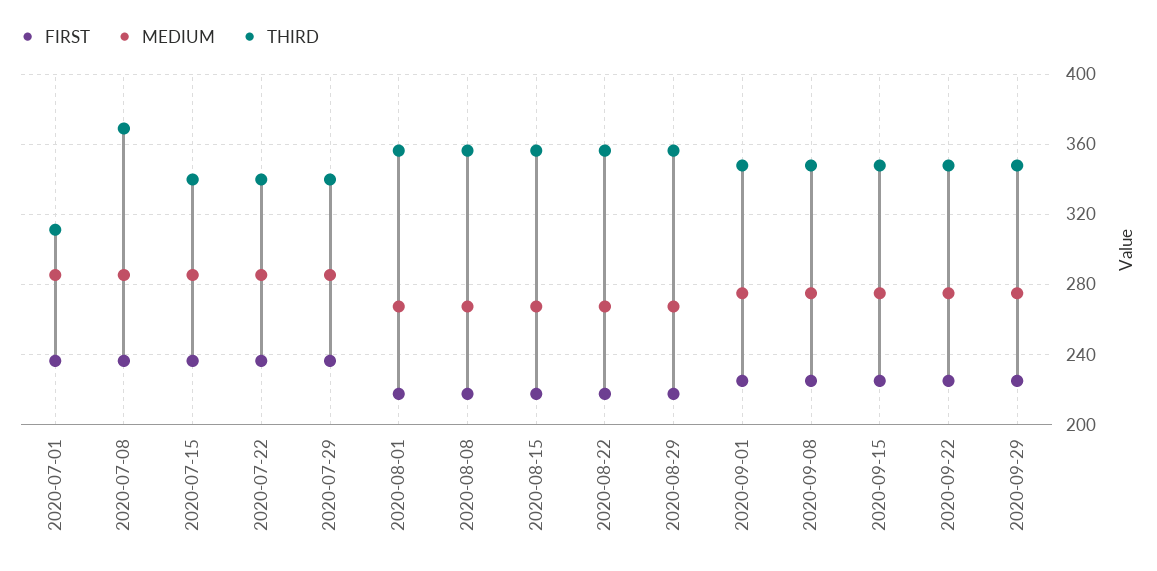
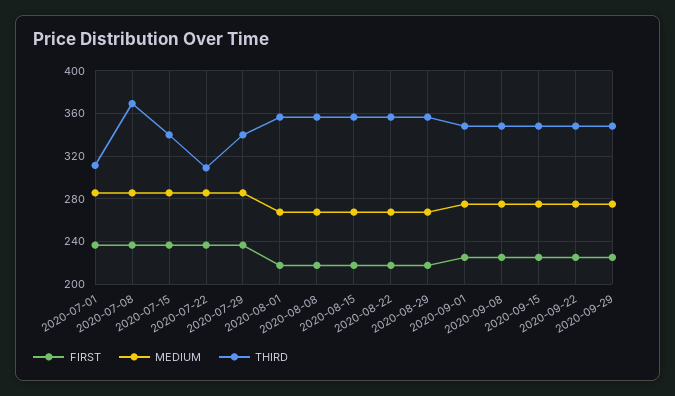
  {
    "FIRST": {
      "2020-07-01": 235,
      "2020-07-08": 235,
      "2020-07-15": 235,
      "2020-07-22": 235,
      "2020-07-29": 235,
      "2020-08-01": 220,
      "2020-08-08": 220,
      "2020-08-15": 220,
      "2020-08-22": 220,
      "2020-08-29": 220,
      "2020-09-01": 225,
      "2020-09-08": 225,
      "2020-09-15": 225,
      "2020-09-22": 225,
      "2020-09-29": 225
    },
    "MEDIUM": {
      "2020-07-01": 285,
      "2020-07-08": 285,
      "2020-07-15": 285,
      "2020-07-22": 285,
      "2020-07-29": 285,
      "2020-08-01": 270,
      "2020-08-08": 270,
      "2020-08-15": 270,
      "2020-08-22": 270,
      "2020-08-29": 270,
      "2020-09-01": 275,
      "2020-09-08": 275,
      "2020-09-15": 275,
      "2020-09-22": 275,
      "2020-09-29": 275
    },
    "THIRD": {
      "2020-07-01": 310,
      "2020-07-08": 370,
      "2020-07-15": 340,
-     "2020-07-22": 340,
+     "2020-07-22": 310,
      "2020-07-29": 340,
      "2020-08-01": 355,
      "2020-08-08": 355,
      "2020-08-15": 355,
      "2020-08-22": 355,
      "2020-08-29": 355,
      "2020-09-01": 350,
      "2020-09-08": 350,
      "2020-09-15": 350,
      "2020-09-22": 350,
      "2020-09-29": 350
    }
  }

